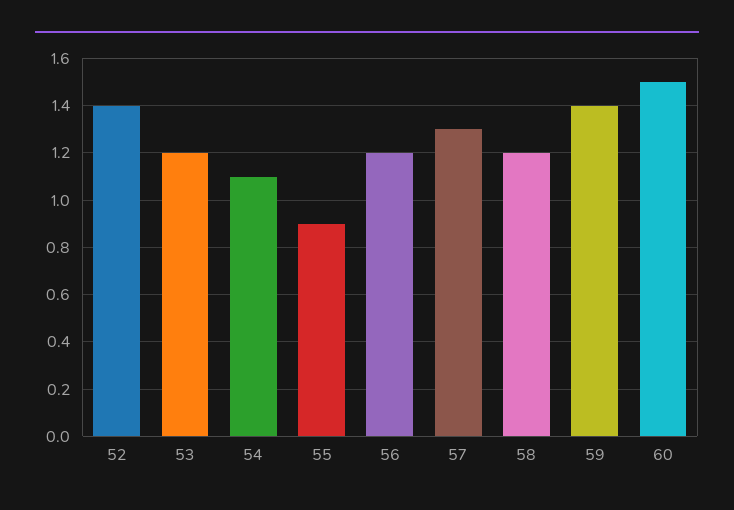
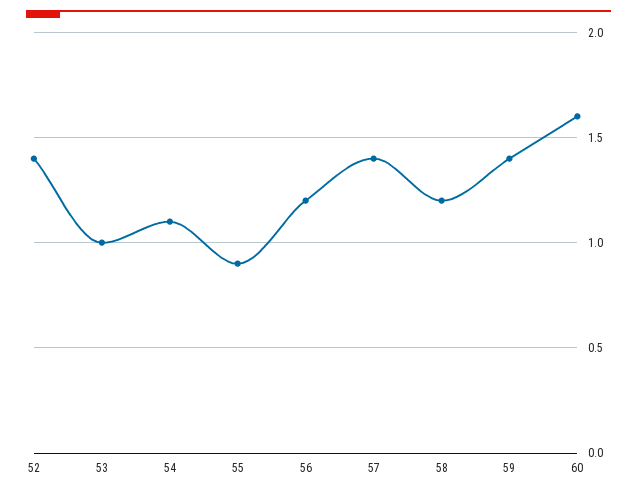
  {
    "52": 1.4,
-   "53": 1.2,
+   "53": 1,
    "54": 1.1,
    "55": 0.9,
    "56": 1.2,
-   "57": 1.3,
+   "57": 1.4,
    "58": 1.2,
    "59": 1.4,
-   "60": 1.5
+   "60": 1.6
  }

